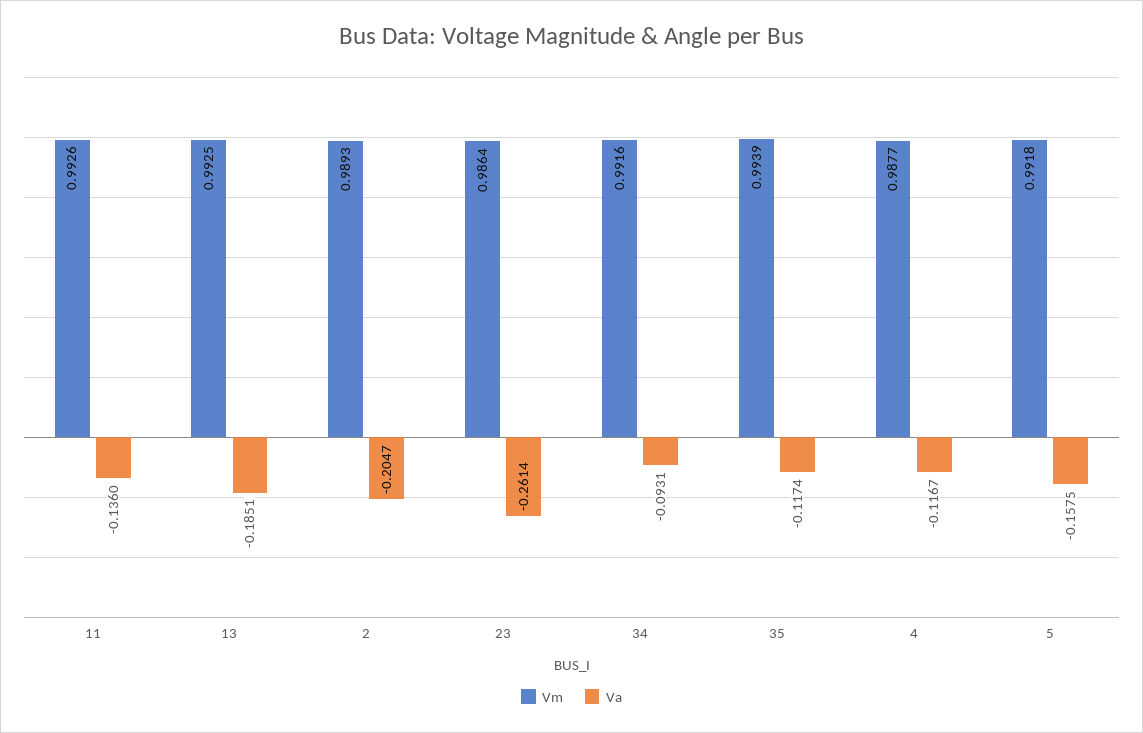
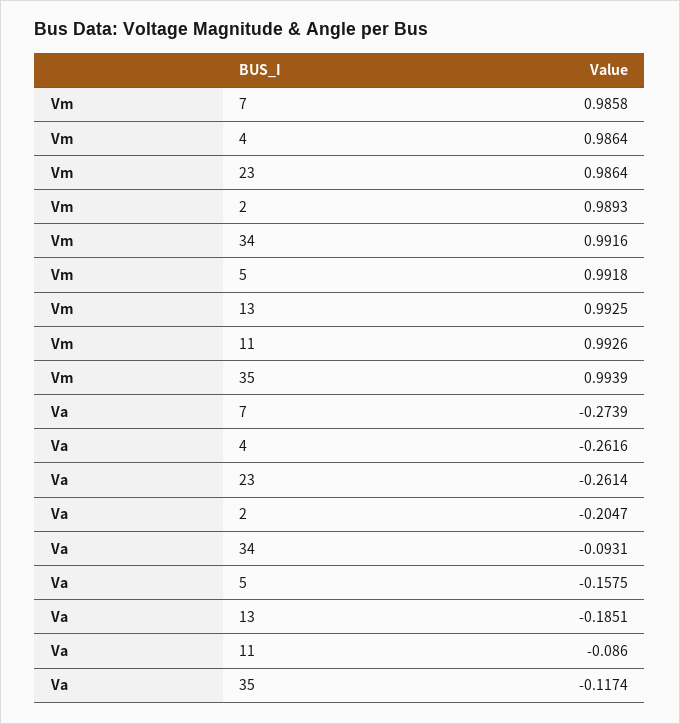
  {
    "Vm": {
      "11": 0.9926,
      "13": 0.9925,
      "2": 0.9893,
      "23": 0.9864,
      "34": 0.9916,
      "35": 0.9939,
-     "4": 0.9877,
+     "4": 0.9864,
-     "5": 0.9918
+     "5": 0.9918,
+     "7": 0.9858
    },
    "Va": {
-     "11": -0.136,
+     "11": -0.086,
      "13": -0.1851,
      "2": -0.2047,
      "23": -0.2614,
      "34": -0.0931,
      "35": -0.1174,
-     "4": -0.1167,
+     "4": -0.2616,
-     "5": -0.1575
+     "5": -0.1575,
+     "7": -0.2739
    }
  }

